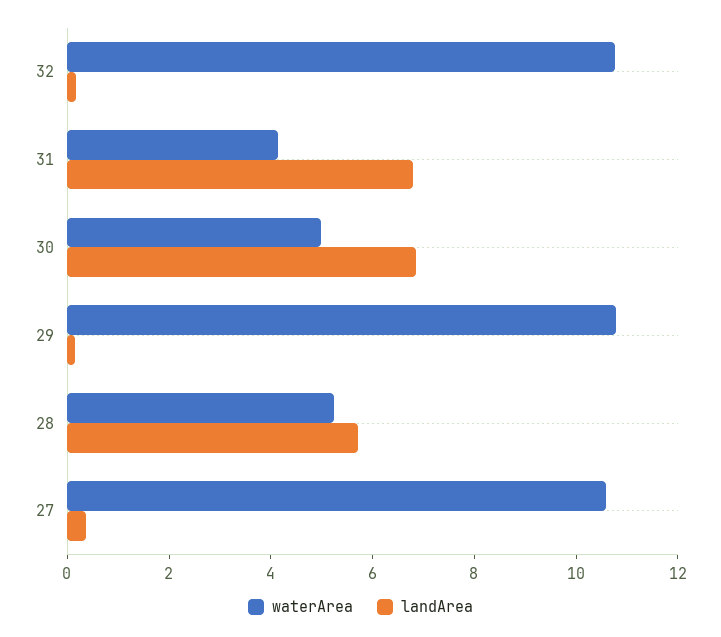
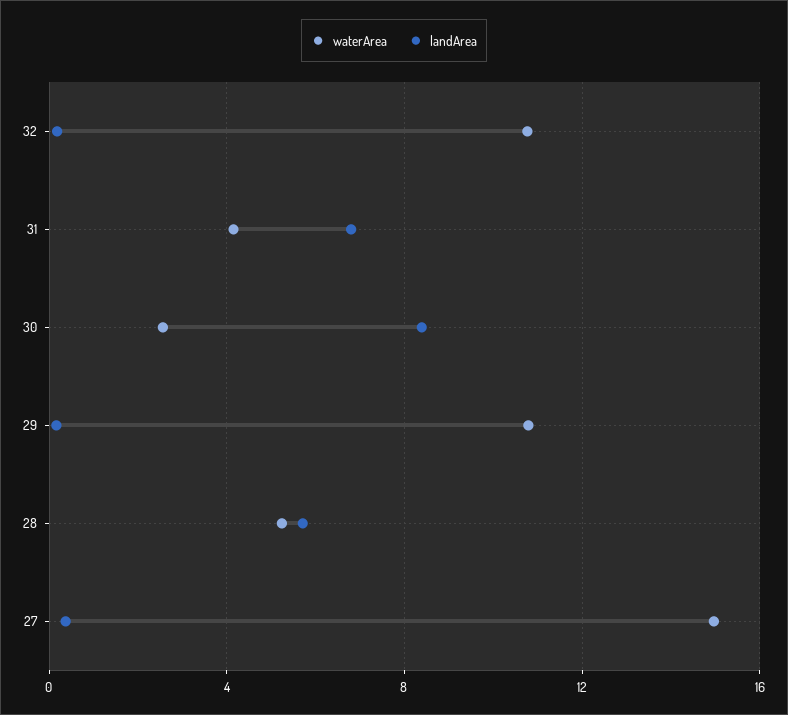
  {
    "waterArea": {
      "32": 11,
      "31": 4,
-     "30": 5,
+     "30": 2.5,
      "29": 11,
      "28": 5,
-     "27": 10.5
+     "27": 15
    },
    "landArea": {
      "32": 0,
      "31": 7,
-     "30": 7,
+     "30": 8.5,
      "29": 0,
      "28": 5.5,
      "27": 0.5
    }
  }

